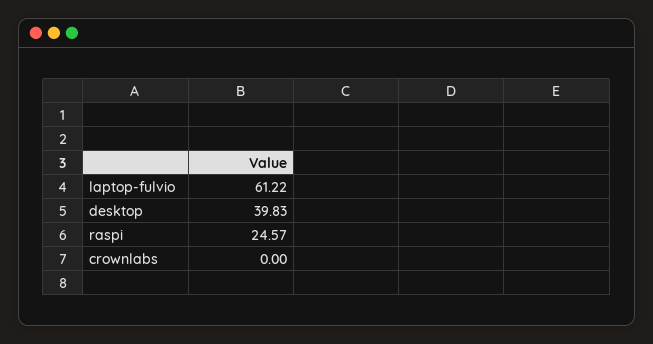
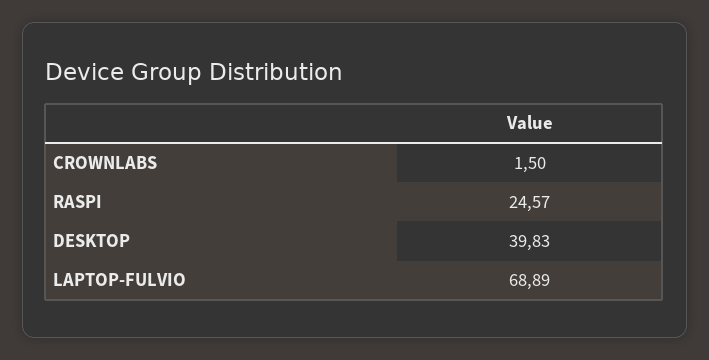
  {
-   "laptop-fulvio": 61.22,
+   "laptop-fulvio": 68.89,
    "desktop": 39.83,
    "raspi": 24.57,
-   "crownlabs": 0
+   "crownlabs": 1.5
  }

